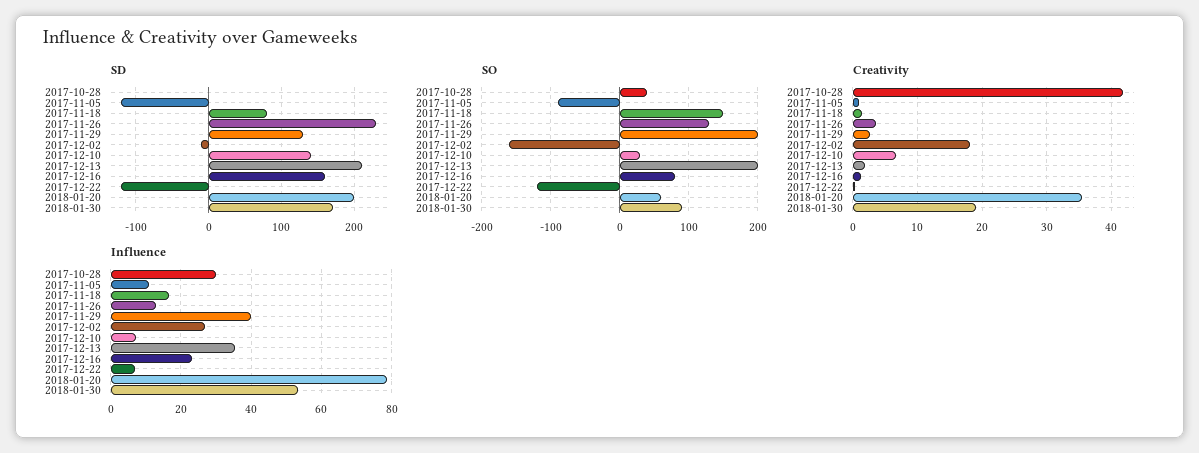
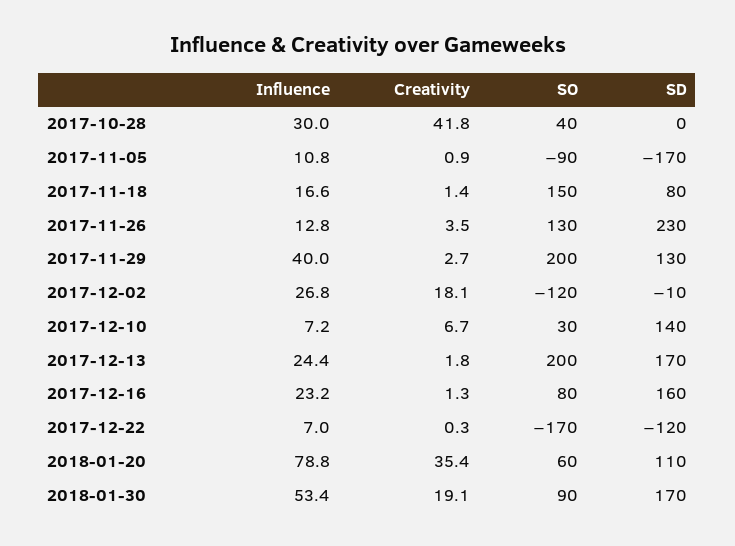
  {
    "SD": {
      "2017-10-28": 0,
-     "2017-11-05": -120,
+     "2017-11-05": -170,
      "2017-11-18": 80,
      "2017-11-26": 230,
      "2017-11-29": 130,
      "2017-12-02": -10,
      "2017-12-10": 140,
-     "2017-12-13": 210,
+     "2017-12-13": 170,
      "2017-12-16": 160,
      "2017-12-22": -120,
-     "2018-01-20": 200,
+     "2018-01-20": 110,
      "2018-01-30": 170
    },
    "SO": {
      "2017-10-28": 40,
      "2017-11-05": -90,
      "2017-11-18": 150,
      "2017-11-26": 130,
      "2017-11-29": 200,
-     "2017-12-02": -160,
+     "2017-12-02": -120,
      "2017-12-10": 30,
      "2017-12-13": 200,
      "2017-12-16": 80,
-     "2017-12-22": -120,
+     "2017-12-22": -170,
      "2018-01-20": 60,
      "2018-01-30": 90
    },
    "Creativity": {
      "2017-10-28": 41.8,
      "2017-11-05": 0.9,
      "2017-11-18": 1.4,
      "2017-11-26": 3.5,
      "2017-11-29": 2.7,
      "2017-12-02": 18.1,
      "2017-12-10": 6.7,
      "2017-12-13": 1.8,
      "2017-12-16": 1.3,
      "2017-12-22": 0.3,
      "2018-01-20": 35.4,
      "2018-01-30": 19.1
    },
    "Influence": {
      "2017-10-28": 30,
      "2017-11-05": 10.8,
      "2017-11-18": 16.6,
      "2017-11-26": 12.8,
      "2017-11-29": 40,
      "2017-12-02": 26.8,
      "2017-12-10": 7.2,
-     "2017-12-13": 36,
+     "2017-12-13": 24.4,
      "2017-12-16": 23.2,
      "2017-12-22": 7,
      "2018-01-20": 78.8,
      "2018-01-30": 53.4
    }
  }

